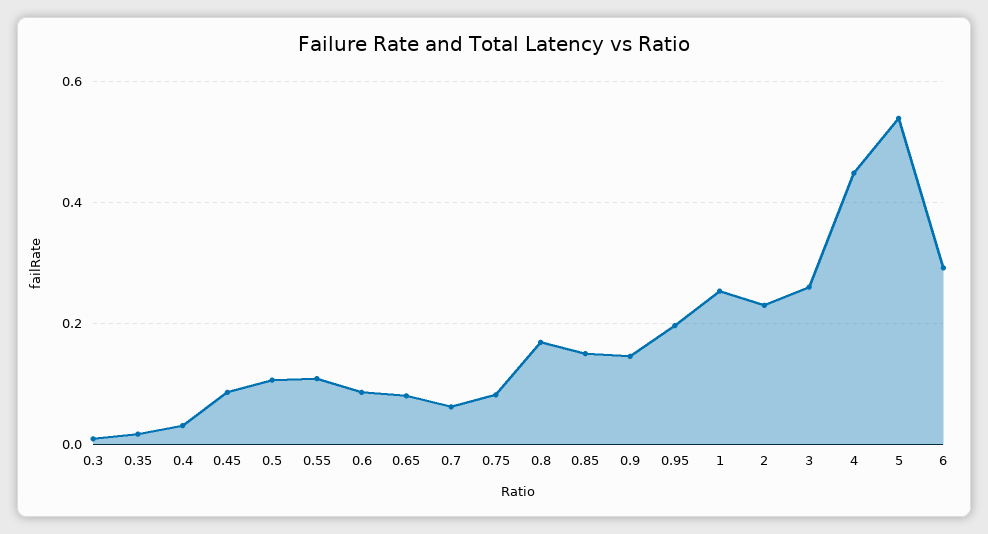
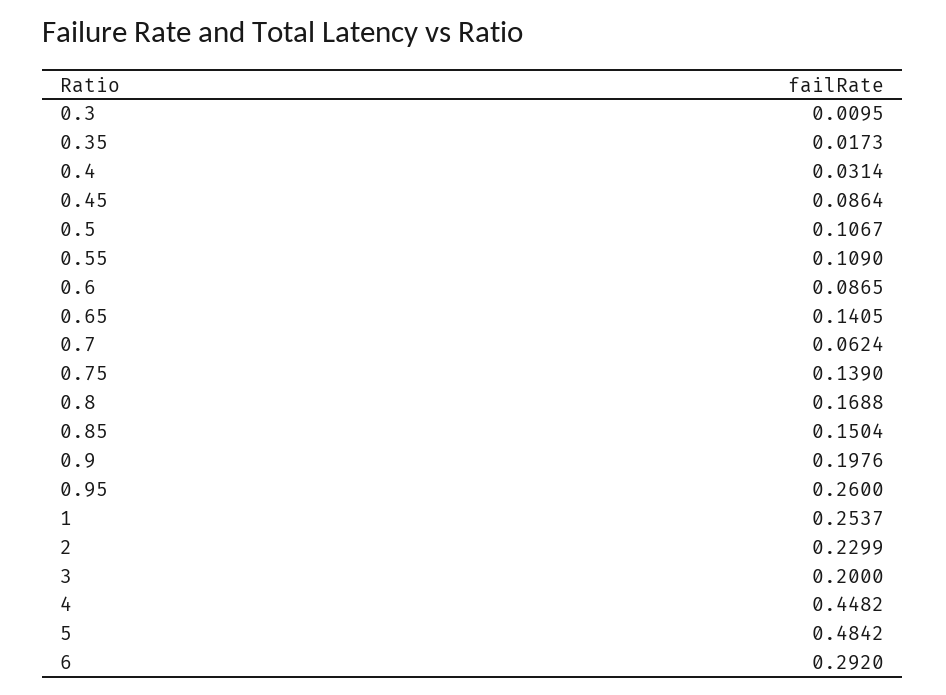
  {
    "0.3": 0.0095,
    "0.35": 0.0173,
    "0.4": 0.0314,
    "0.45": 0.0864,
    "0.5": 0.1067,
    "0.55": 0.109,
    "0.6": 0.0865,
-   "0.65": 0.08,
+   "0.65": 0.1405,
    "0.7": 0.0624,
-   "0.75": 0.08,
+   "0.75": 0.139,
    "0.8": 0.1688,
    "0.85": 0.1504,
-   "0.9": 0.14,
+   "0.9": 0.1976,
-   "0.95": 0.2,
+   "0.95": 0.26,
    "1": 0.2537,
    "2": 0.2299,
-   "3": 0.26,
+   "3": 0.2,
    "4": 0.4482,
-   "5": 0.54,
+   "5": 0.4842,
    "6": 0.292
  }

